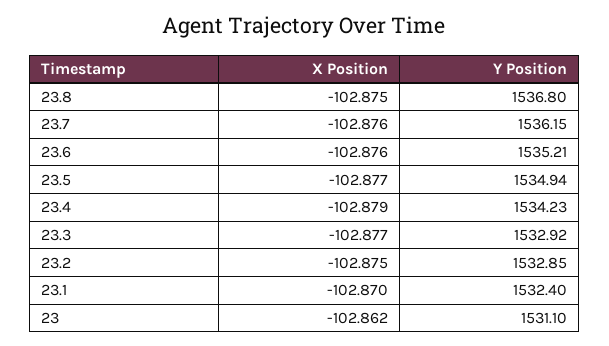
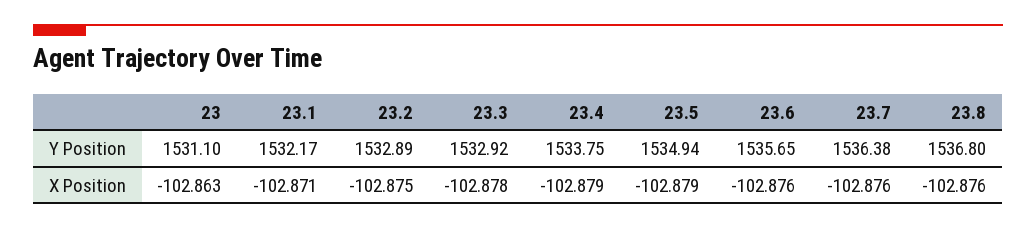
  {
    "X Position": {
-     "23.8": -102.875,
+     "23.8": -102.876,
      "23.7": -102.876,
      "23.6": -102.876,
-     "23.5": -102.877,
+     "23.5": -102.879,
      "23.4": -102.879,
-     "23.3": -102.877,
+     "23.3": -102.878,
      "23.2": -102.875,
-     "23.1": -102.87,
+     "23.1": -102.871,
-     "23": -102.862
+     "23": -102.863
    },
    "Y Position": {
      "23.8": 1536.8,
-     "23.7": 1536.15,
+     "23.7": 1536.38,
-     "23.6": 1535.21,
+     "23.6": 1535.65,
      "23.5": 1534.94,
-     "23.4": 1534.23,
+     "23.4": 1533.75,
      "23.3": 1532.92,
-     "23.2": 1532.85,
+     "23.2": 1532.89,
-     "23.1": 1532.4,
+     "23.1": 1532.17,
      "23": 1531.1
    }
  }

